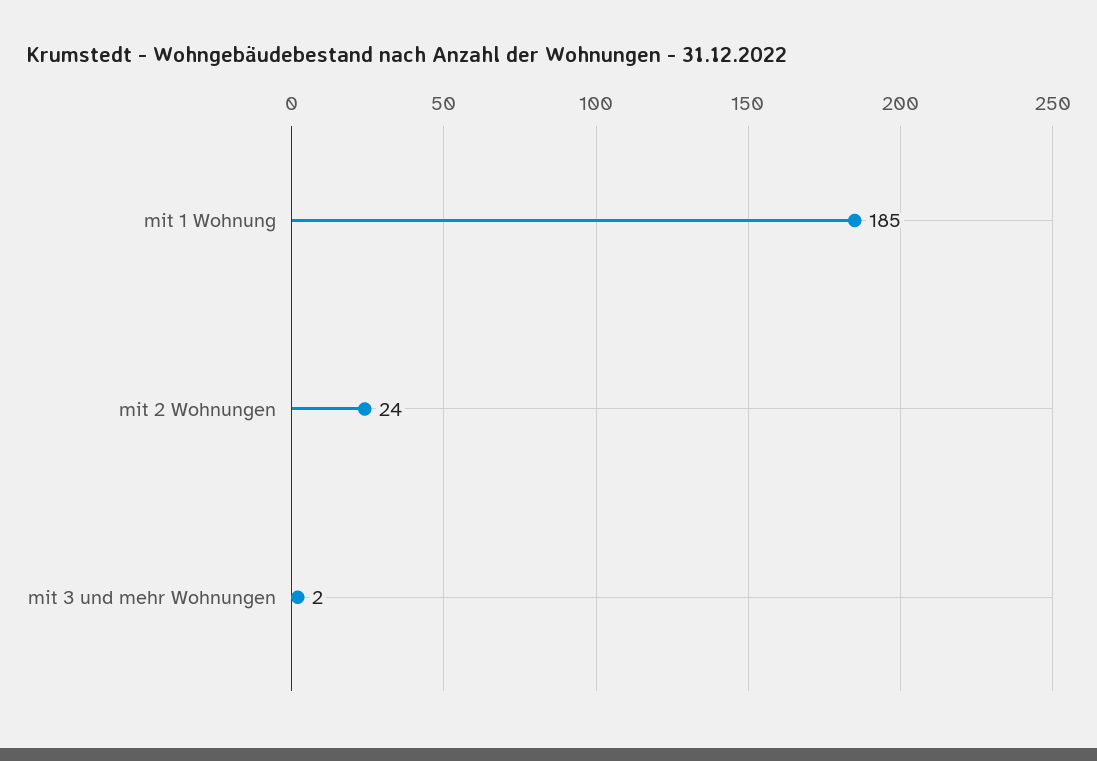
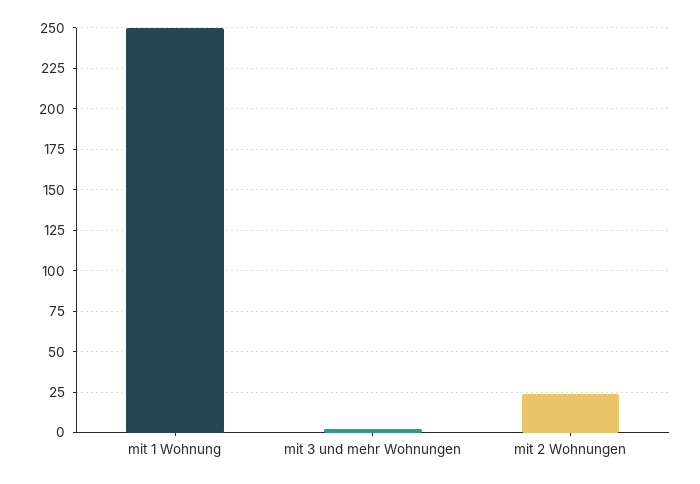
  {
-   "mit 1 Wohnung": 185,
+   "mit 1 Wohnung": 250,
    "mit 2 Wohnungen": 24,
    "mit 3 und mehr Wohnungen": 2
  }

